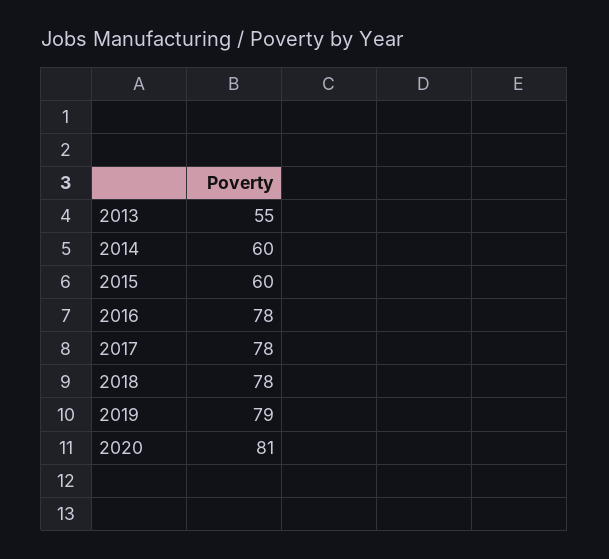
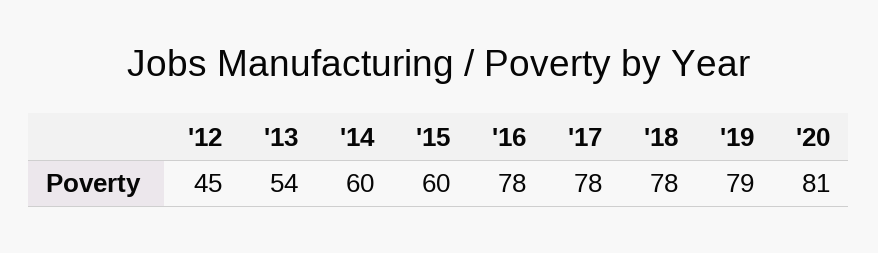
  {
-   "2013": 55,
+   "2013": 54,
    "2014": 60,
    "2015": 60,
    "2016": 78,
    "2017": 78,
    "2018": 78,
    "2019": 79,
-   "2020": 81
+   "2020": 81,
+   "'12": 45
  }

